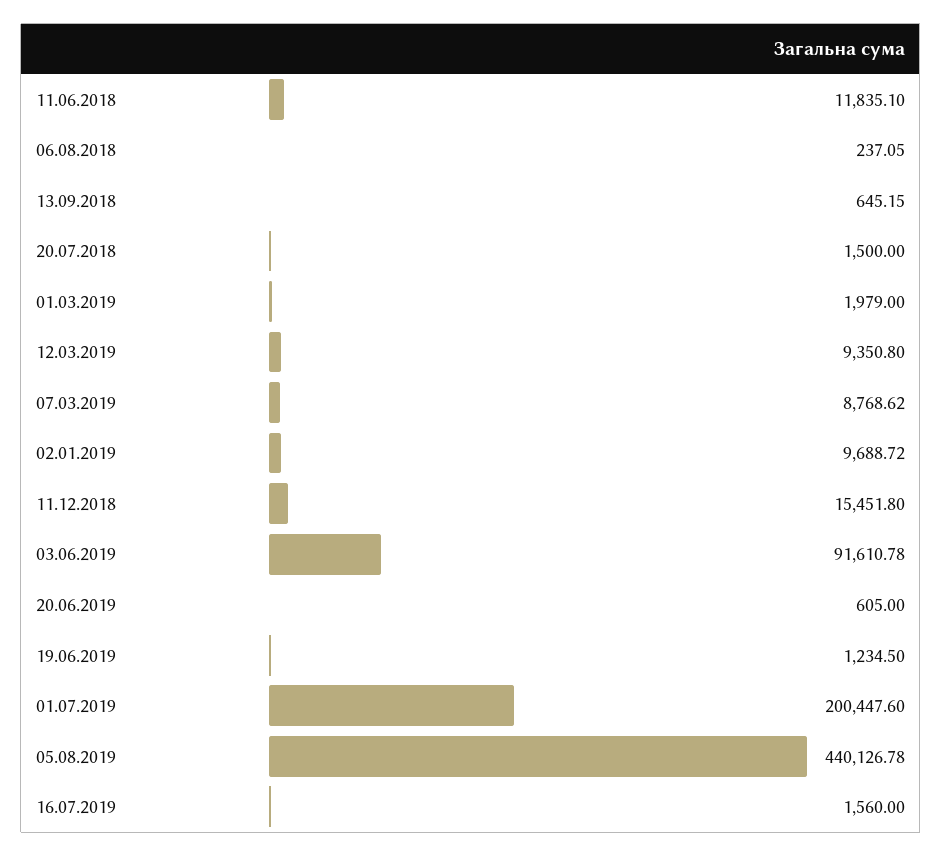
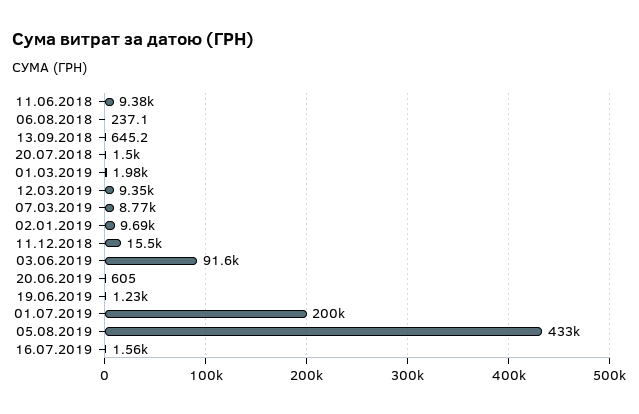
  {
-   "11.06.2018": 11835.1,
+   "11.06.2018": 9380,
    "06.08.2018": 237.05,
    "13.09.2018": 645.15,
    "20.07.2018": 1500,
    "01.03.2019": 1979,
    "12.03.2019": 9350.8,
    "07.03.2019": 8768.62,
    "02.01.2019": 9688.72,
    "11.12.2018": 15451.8,
    "03.06.2019": 91610.78,
    "20.06.2019": 605,
    "19.06.2019": 1234.5,
    "01.07.2019": 200447.6,
-   "05.08.2019": 440126.78,
+   "05.08.2019": 433000,
    "16.07.2019": 1560
  }

